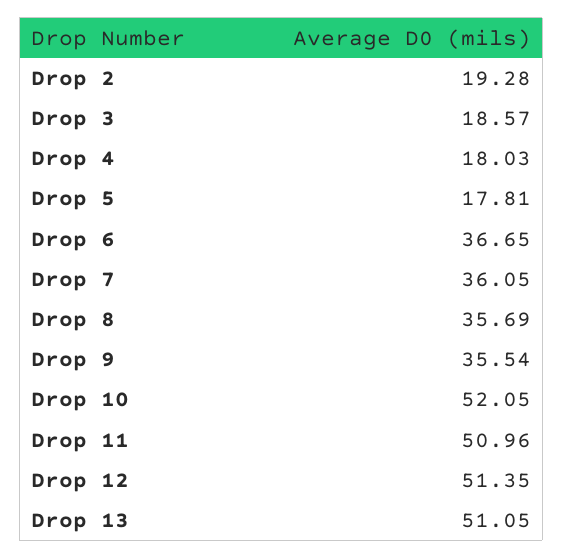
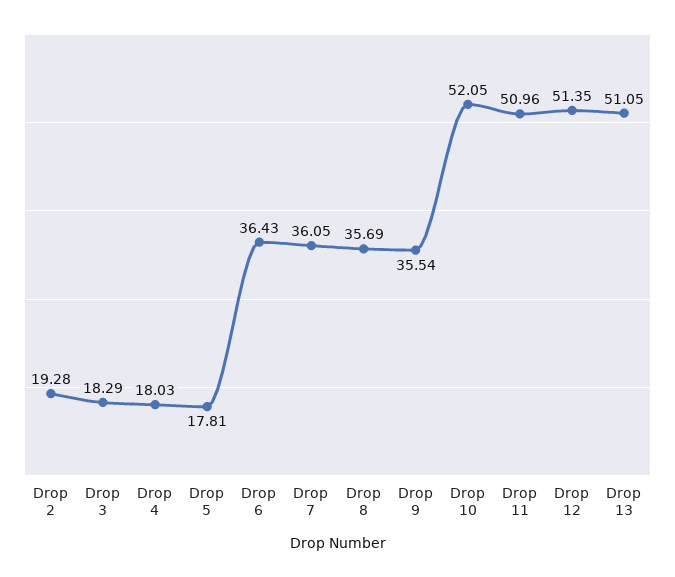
  {
    "Drop 2": 19.28,
-   "Drop 3": 18.57,
+   "Drop 3": 18.29,
    "Drop 4": 18.03,
    "Drop 5": 17.81,
-   "Drop 6": 36.65,
+   "Drop 6": 36.43,
    "Drop 7": 36.05,
    "Drop 8": 35.69,
    "Drop 9": 35.54,
    "Drop 10": 52.05,
    "Drop 11": 50.96,
    "Drop 12": 51.35,
    "Drop 13": 51.05
  }

